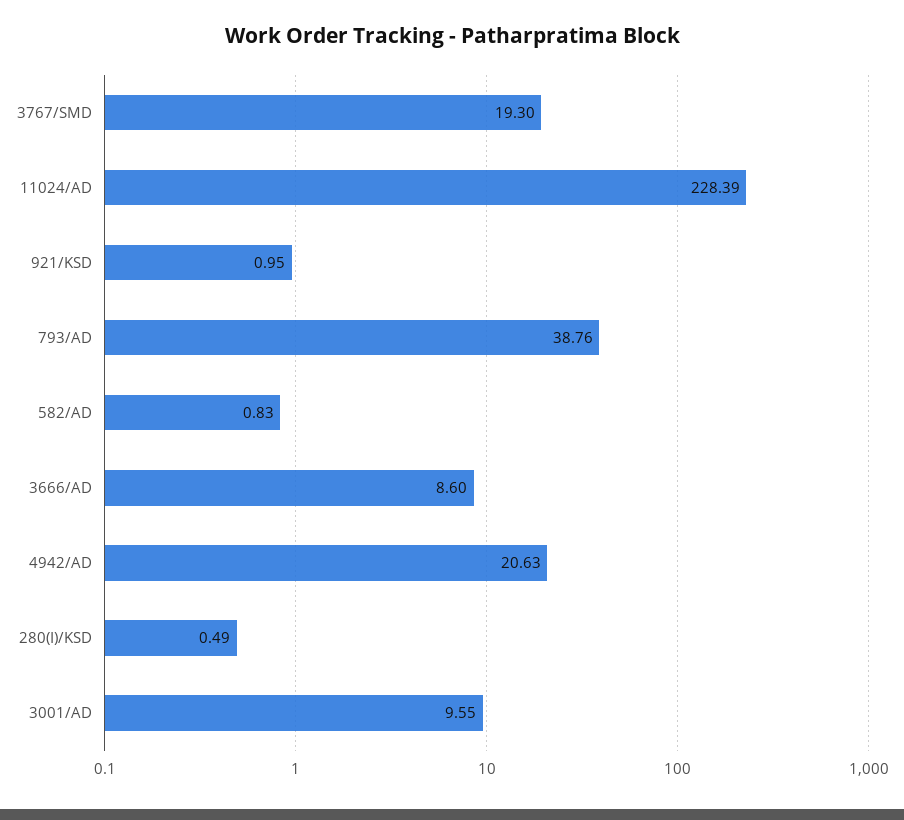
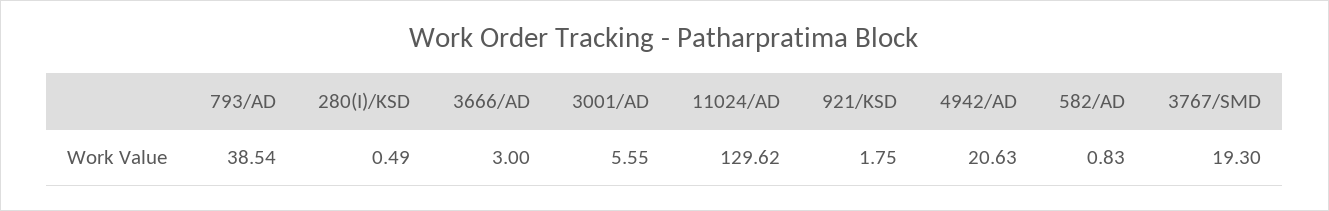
  {
    "3767/SMD": 19.3,
-   "11024/AD": 228.39,
+   "11024/AD": 129.62,
-   "921/KSD": 0.95,
+   "921/KSD": 1.75,
-   "793/AD": 38.76,
+   "793/AD": 38.54,
    "582/AD": 0.83,
-   "3666/AD": 8.6,
+   "3666/AD": 3,
    "4942/AD": 20.63,
    "280(I)/KSD": 0.49,
-   "3001/AD": 9.55
+   "3001/AD": 5.55
  }

